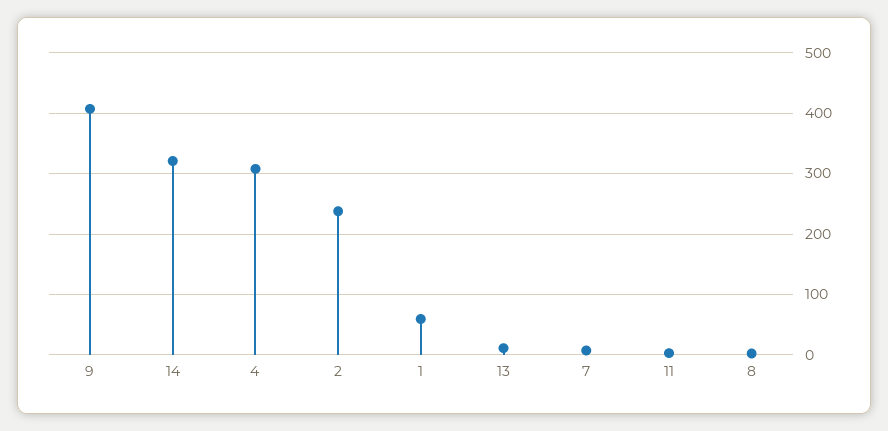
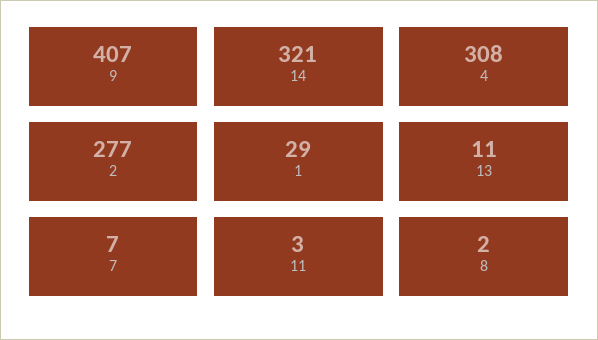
  {
    "9": 407,
    "14": 321,
    "4": 308,
-   "2": 240,
+   "2": 277,
-   "1": 60,
+   "1": 29,
    "13": 11,
    "7": 7,
    "11": 3,
    "8": 2
  }

